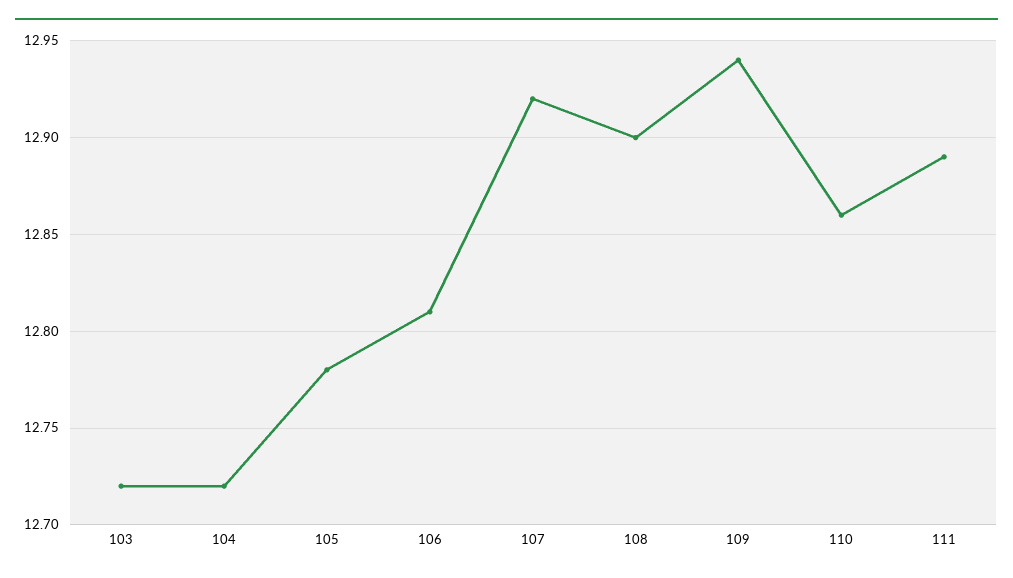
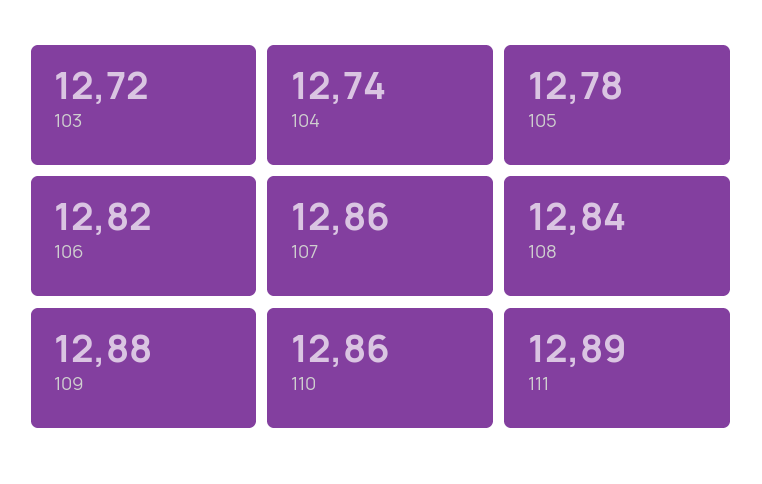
  {
    "103": 12.72,
-   "104": 12.72,
+   "104": 12.74,
    "105": 12.78,
-   "106": 12.81,
+   "106": 12.82,
-   "107": 12.92,
+   "107": 12.86,
-   "108": 12.9,
+   "108": 12.84,
-   "109": 12.94,
+   "109": 12.88,
    "110": 12.86,
    "111": 12.89
  }

